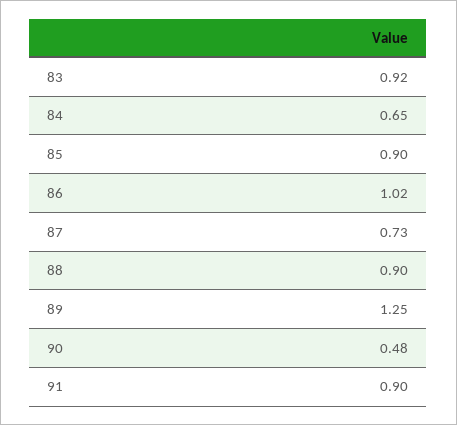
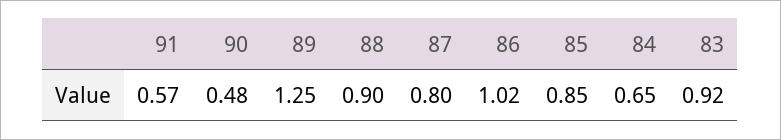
  {
    "83": 0.92,
    "84": 0.65,
-   "85": 0.9,
+   "85": 0.85,
    "86": 1.02,
-   "87": 0.73,
+   "87": 0.8,
    "88": 0.9,
    "89": 1.25,
    "90": 0.48,
-   "91": 0.9
+   "91": 0.57
  }

